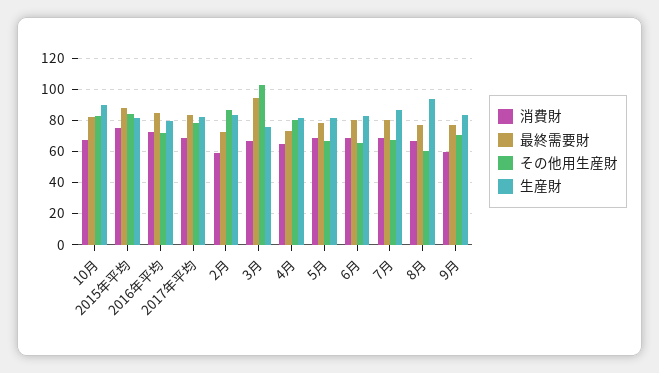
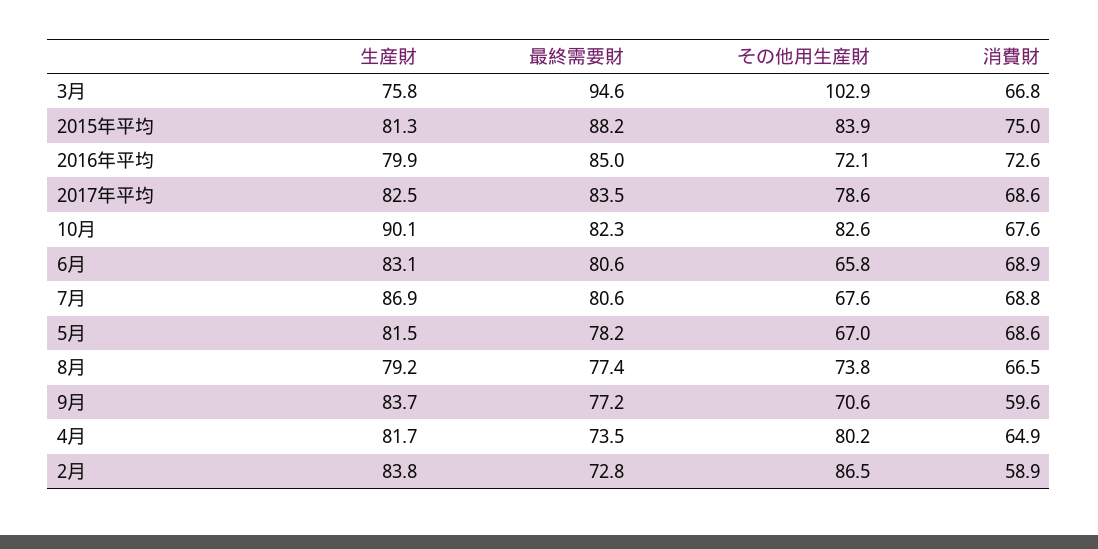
  {
    "消費財": {
      "10月": 67.6,
      "2015年平均": 75,
      "2016年平均": 72.6,
      "2017年平均": 68.6,
      "2月": 58.9,
      "3月": 66.8,
      "4月": 64.9,
      "5月": 68.6,
      "6月": 68.9,
      "7月": 68.8,
      "8月": 66.5,
      "9月": 59.6
    },
    "最終需要財": {
      "10月": 82.3,
      "2015年平均": 88.2,
      "2016年平均": 85,
      "2017年平均": 83.5,
      "2月": 72.8,
      "3月": 94.6,
      "4月": 73.5,
      "5月": 78.2,
      "6月": 80.6,
      "7月": 80.6,
      "8月": 77.4,
      "9月": 77.2
    },
    "その他用生産財": {
      "10月": 82.6,
      "2015年平均": 83.9,
      "2016年平均": 72.1,
      "2017年平均": 78.6,
      "2月": 86.5,
      "3月": 102.9,
      "4月": 80.2,
      "5月": 67,
      "6月": 65.8,
      "7月": 67.6,
-     "8月": 60,
+     "8月": 73.8,
      "9月": 70.6
    },
    "生産財": {
      "10月": 90.1,
      "2015年平均": 81.3,
      "2016年平均": 79.9,
      "2017年平均": 82.5,
      "2月": 83.8,
      "3月": 75.8,
      "4月": 81.7,
      "5月": 81.5,
      "6月": 83.1,
      "7月": 86.9,
-     "8月": 95,
+     "8月": 79.2,
      "9月": 83.7
    }
  }

